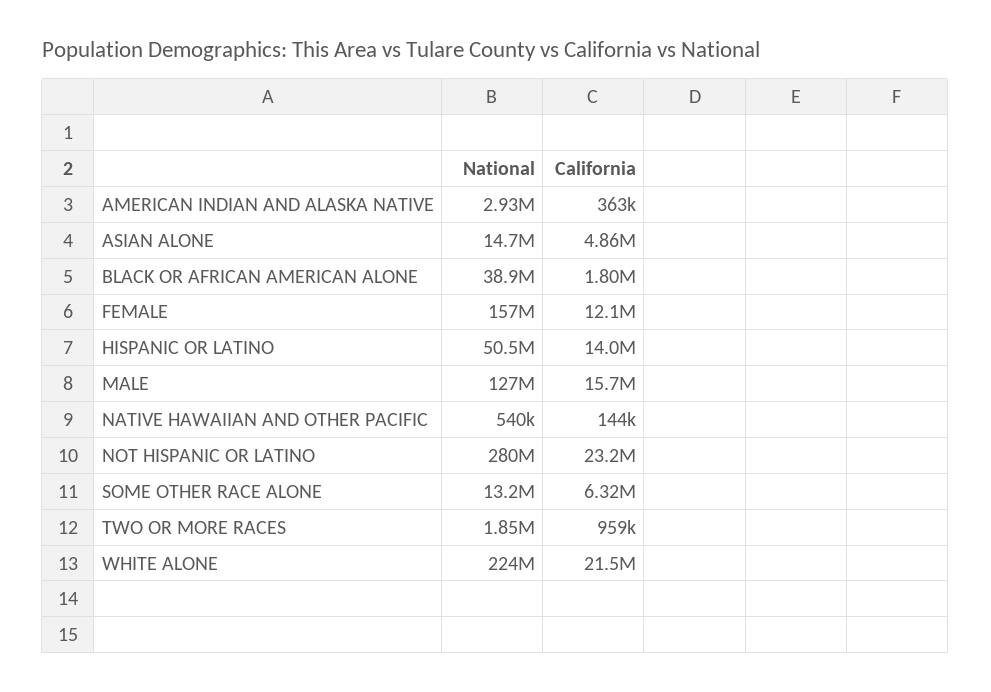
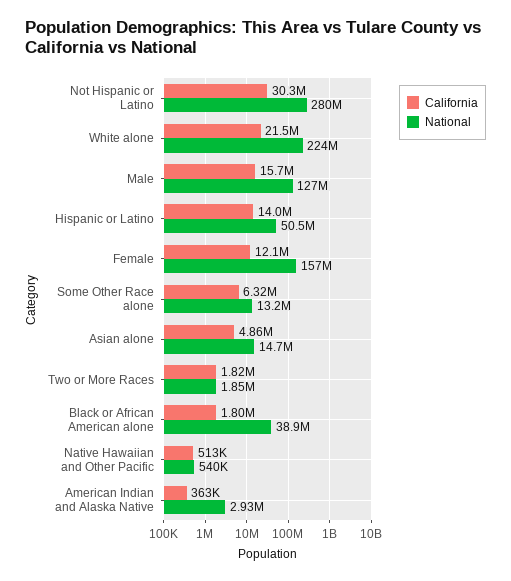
  {
    "National": {
      "AMERICAN INDIAN AND ALASKA NATIVE": 2930000,
      "ASIAN ALONE": 14700000,
      "BLACK OR AFRICAN AMERICAN ALONE": 38900000,
      "FEMALE": 157000000,
      "HISPANIC OR LATINO": 50500000,
      "MALE": 127000000,
      "NATIVE HAWAIIAN AND OTHER PACIFIC": 540000,
      "NOT HISPANIC OR LATINO": 280000000,
      "SOME OTHER RACE ALONE": 13200000,
      "TWO OR MORE RACES": 1850000,
      "WHITE ALONE": 224000000
    },
    "California": {
      "AMERICAN INDIAN AND ALASKA NATIVE": 363000,
      "ASIAN ALONE": 4860000,
      "BLACK OR AFRICAN AMERICAN ALONE": 1800000,
      "FEMALE": 12100000,
      "HISPANIC OR LATINO": 14000000,
      "MALE": 15700000,
-     "NATIVE HAWAIIAN AND OTHER PACIFIC": 144000,
+     "NATIVE HAWAIIAN AND OTHER PACIFIC": 513000,
-     "NOT HISPANIC OR LATINO": 23200000,
+     "NOT HISPANIC OR LATINO": 30300000,
      "SOME OTHER RACE ALONE": 6320000,
-     "TWO OR MORE RACES": 959000,
+     "TWO OR MORE RACES": 1820000,
      "WHITE ALONE": 21500000
    }
  }

